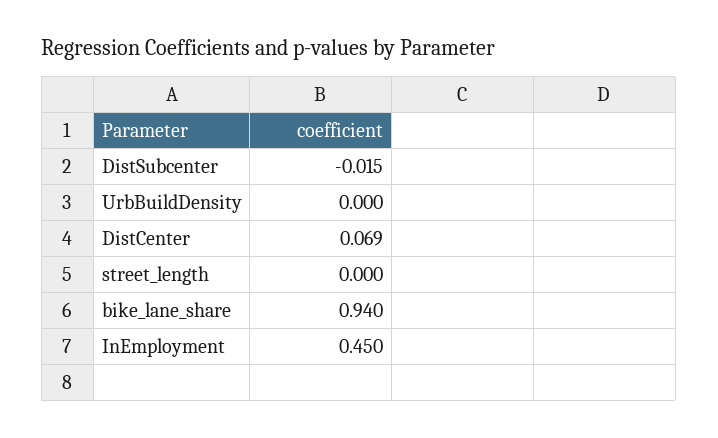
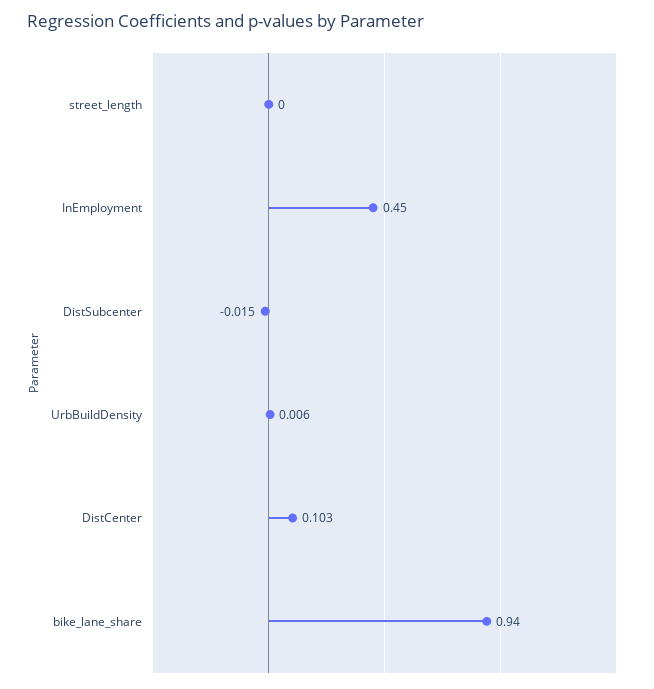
  {
    "DistSubcenter": -0.015,
-   "UrbBuildDensity": 0,
+   "UrbBuildDensity": 0.006,
-   "DistCenter": 0.069,
+   "DistCenter": 0.103,
    "street_length": 0,
    "bike_lane_share": 0.94,
    "InEmployment": 0.45
  }

